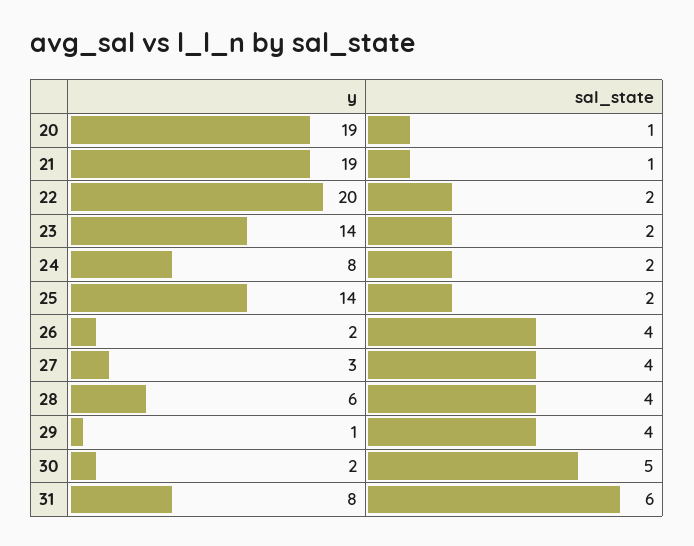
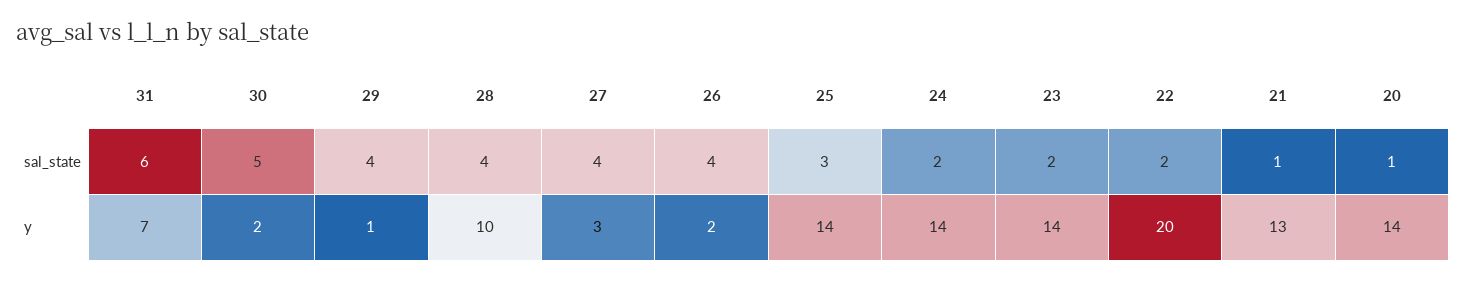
  {
    "y": {
-     "20": 19,
+     "20": 14,
-     "21": 19,
+     "21": 13,
      "22": 20,
      "23": 14,
-     "24": 8,
+     "24": 14,
      "25": 14,
      "26": 2,
      "27": 3,
-     "28": 6,
+     "28": 10,
      "29": 1,
      "30": 2,
-     "31": 8
+     "31": 7
    },
    "sal_state": {
      "20": 1,
      "21": 1,
      "22": 2,
      "23": 2,
      "24": 2,
-     "25": 2,
+     "25": 3,
      "26": 4,
      "27": 4,
      "28": 4,
      "29": 4,
      "30": 5,
      "31": 6
    }
  }

